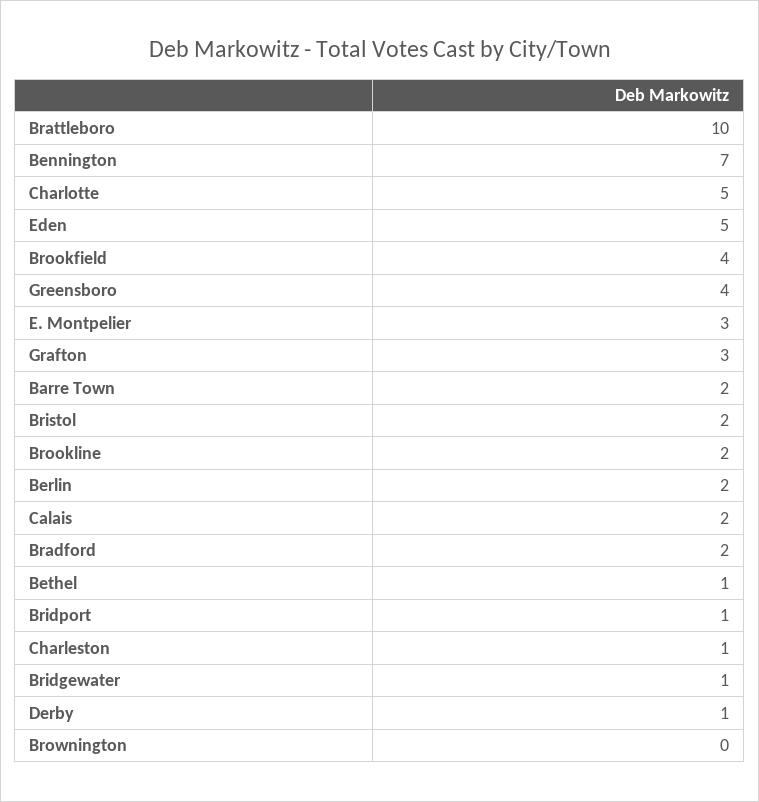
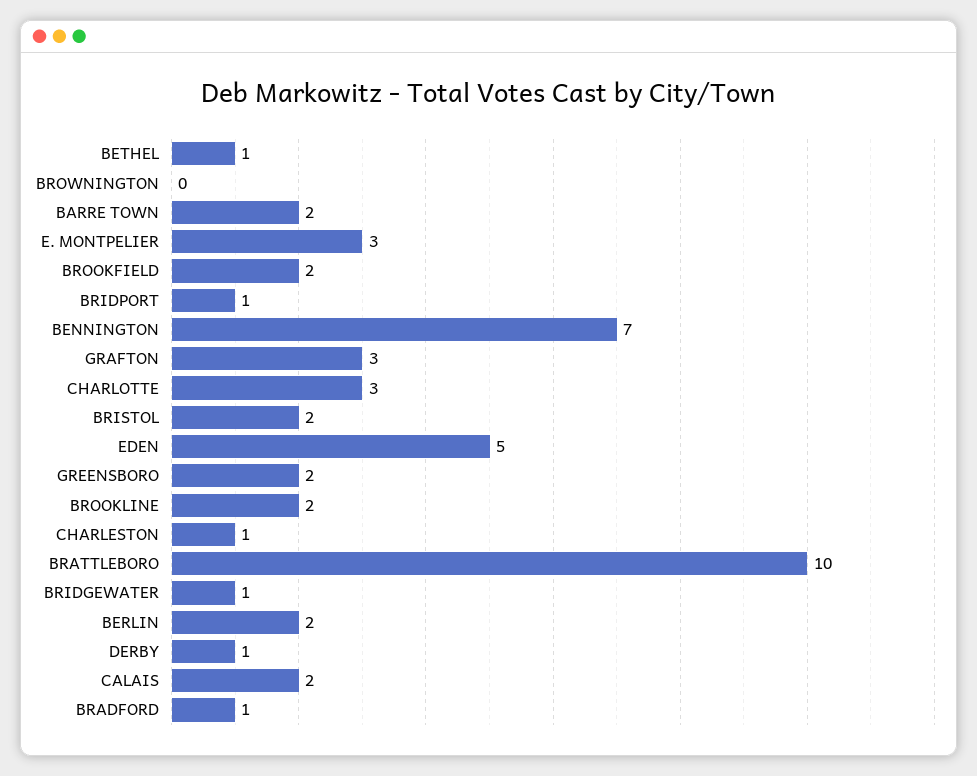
  {
    "Brattleboro": 10,
    "Bennington": 7,
-   "Charlotte": 5,
+   "Charlotte": 3,
    "Eden": 5,
-   "Brookfield": 4,
+   "Brookfield": 2,
-   "Greensboro": 4,
+   "Greensboro": 2,
    "E. Montpelier": 3,
    "Grafton": 3,
    "Barre Town": 2,
    "Bristol": 2,
    "Brookline": 2,
    "Berlin": 2,
    "Calais": 2,
-   "Bradford": 2,
+   "Bradford": 1,
    "Bethel": 1,
    "Bridport": 1,
    "Charleston": 1,
    "Bridgewater": 1,
    "Derby": 1,
    "Brownington": 0
  }

